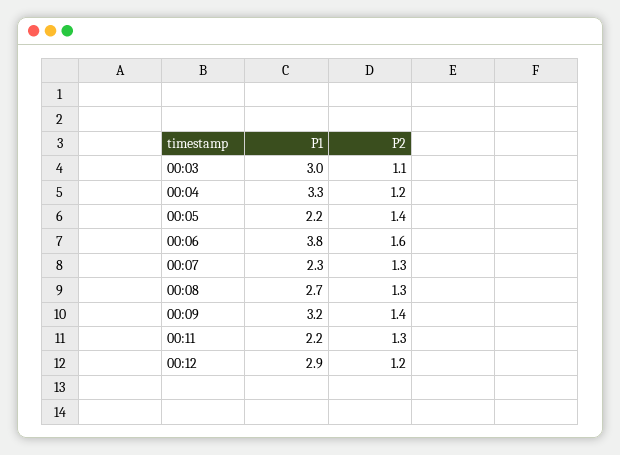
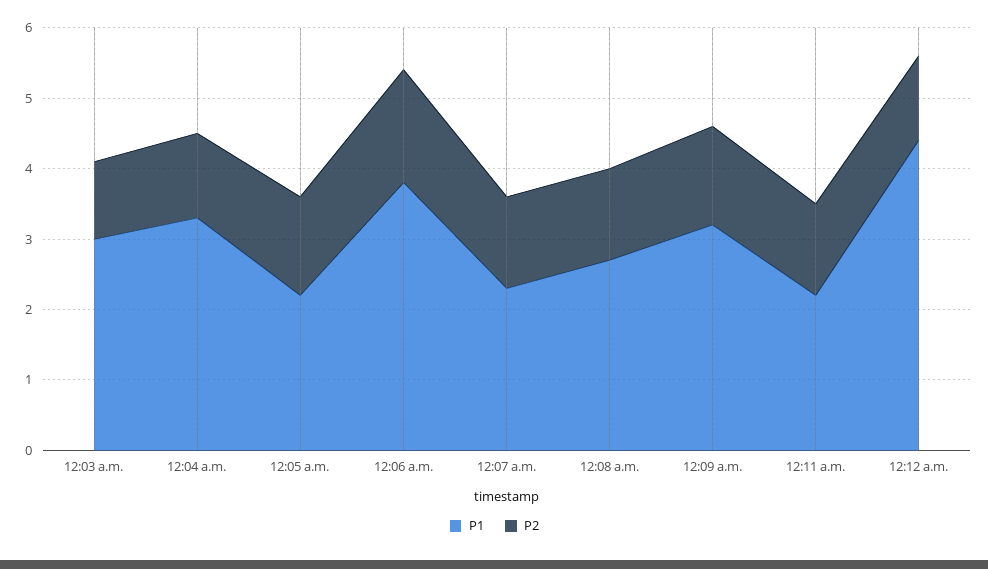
  {
    "P1": {
      "00:03": 3,
      "00:04": 3.3,
      "00:05": 2.2,
      "00:06": 3.8,
      "00:07": 2.3,
      "00:08": 2.7,
      "00:09": 3.2,
      "00:11": 2.2,
-     "00:12": 2.9
+     "00:12": 4.5
    },
    "P2": {
      "00:03": 1.1,
      "00:04": 1.2,
      "00:05": 1.4,
      "00:06": 1.6,
      "00:07": 1.3,
      "00:08": 1.3,
      "00:09": 1.4,
      "00:11": 1.3,
      "00:12": 1.2
    }
  }

